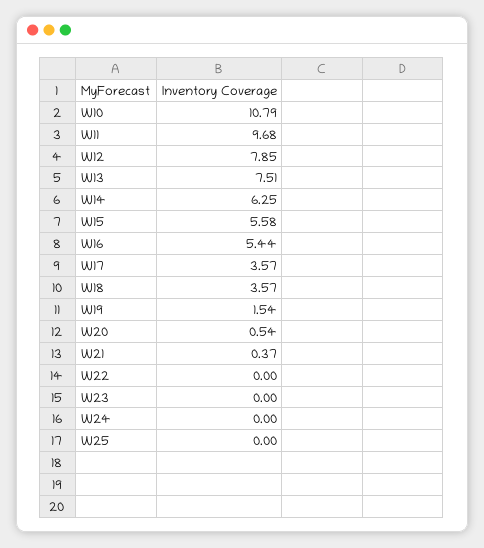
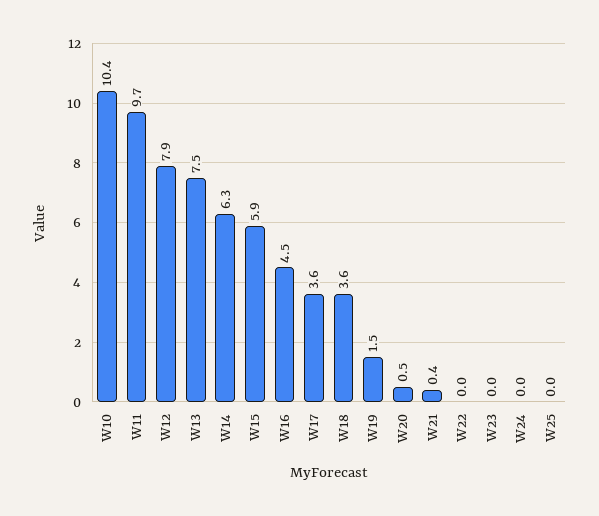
  {
-   "W10": 10.79,
+   "W10": 10.4,
    "W11": 9.68,
    "W12": 7.85,
    "W13": 7.51,
    "W14": 6.25,
-   "W15": 5.58,
+   "W15": 5.9,
-   "W16": 5.44,
+   "W16": 4.5,
    "W17": 3.57,
    "W18": 3.57,
    "W19": 1.54,
    "W20": 0.54,
    "W21": 0.37,
    "W22": 0,
    "W23": 0,
    "W24": 0,
    "W25": 0
  }

